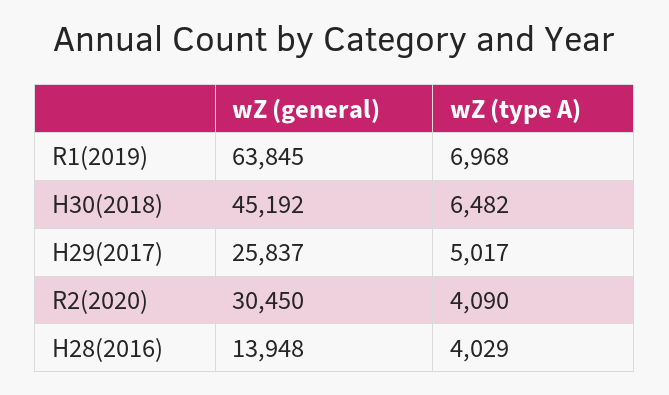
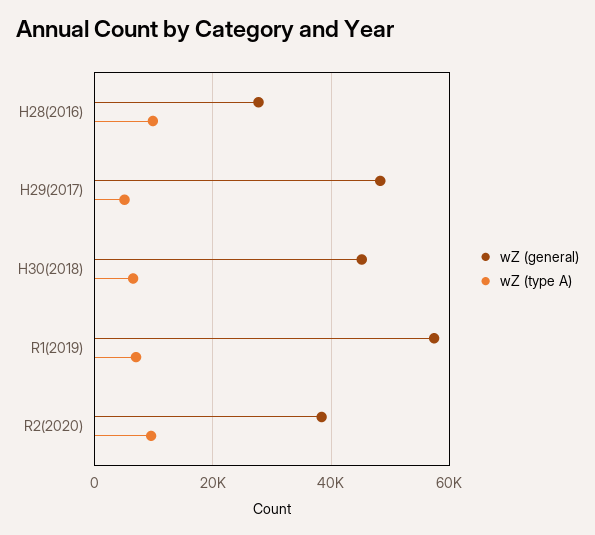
  {
    "wZ (general)": {
-     "R1(2019)": 63845,
+     "R1(2019)": 58000,
      "H30(2018)": 45192,
-     "H29(2017)": 25837,
+     "H29(2017)": 48000,
-     "R2(2020)": 30450,
+     "R2(2020)": 38000,
-     "H28(2016)": 13948
+     "H28(2016)": 28000
    },
    "wZ (type A)": {
      "R1(2019)": 6968,
      "H30(2018)": 6482,
      "H29(2017)": 5017,
-     "R2(2020)": 4090,
+     "R2(2020)": 10000,
-     "H28(2016)": 4029
+     "H28(2016)": 10000
    }
  }

